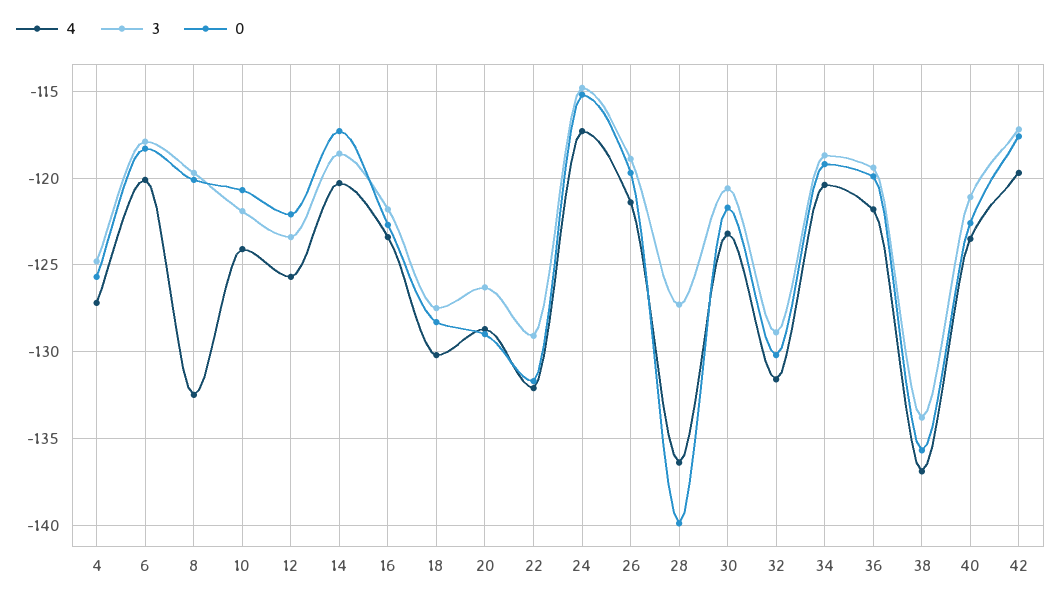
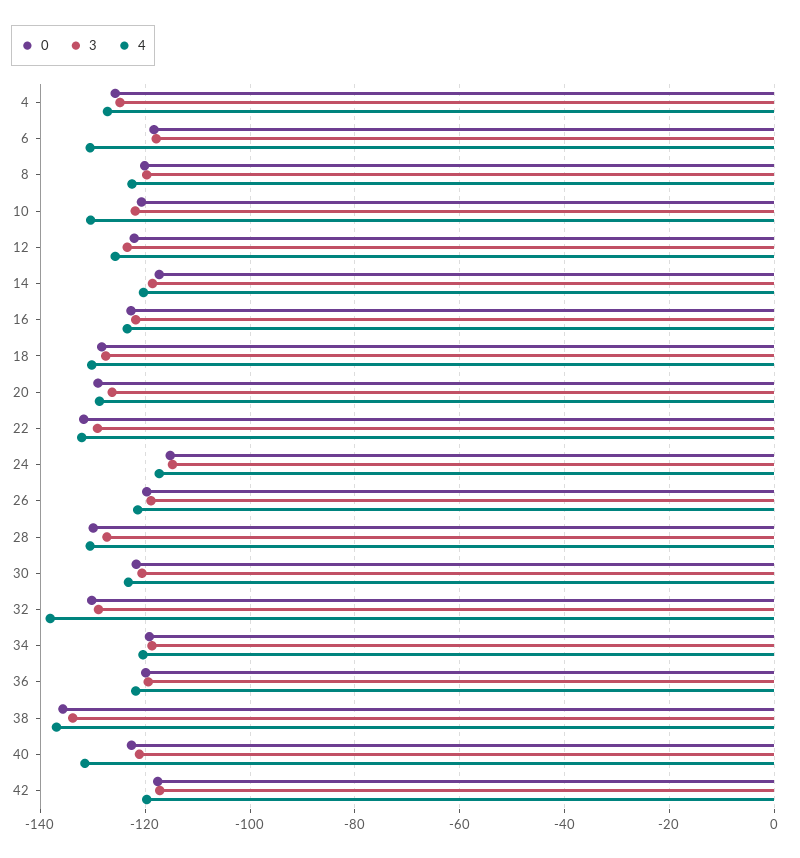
  {
    "4": {
      "4": -127,
-     "6": -120,
+     "6": -130,
-     "8": -132.5,
+     "8": -122,
-     "10": -124,
+     "10": -130,
      "12": -125.5,
      "14": -120.5,
      "16": -123.5,
      "18": -130,
      "20": -128.5,
      "22": -132,
      "24": -117.5,
      "26": -121.5,
-     "28": -136.5,
+     "28": -130,
      "30": -123,
-     "32": -131.5,
+     "32": -138,
      "34": -120.5,
      "36": -122,
      "38": -137,
-     "40": -123.5,
+     "40": -132,
      "42": -119.5
    },
    "3": {
      "4": -125,
      "6": -118,
      "8": -119.5,
      "10": -122,
      "12": -123.5,
      "14": -118.5,
      "16": -122,
      "18": -127.5,
      "20": -126.5,
      "22": -129,
      "24": -115,
      "26": -119,
      "28": -127.5,
      "30": -120.5,
      "32": -129,
      "34": -118.5,
      "36": -119.5,
      "38": -134,
      "40": -121,
      "42": -117
    },
    "0": {
      "4": -125.5,
      "6": -118.5,
      "8": -120,
      "10": -120.5,
      "12": -122,
      "14": -117.5,
      "16": -122.5,
      "18": -128.5,
      "20": -129,
      "22": -131.5,
      "24": -115,
      "26": -119.5,
-     "28": -140,
+     "28": -130,
      "30": -121.5,
      "32": -130,
      "34": -119,
      "36": -120,
      "38": -135.5,
      "40": -122.5,
      "42": -117.5
    }
  }

